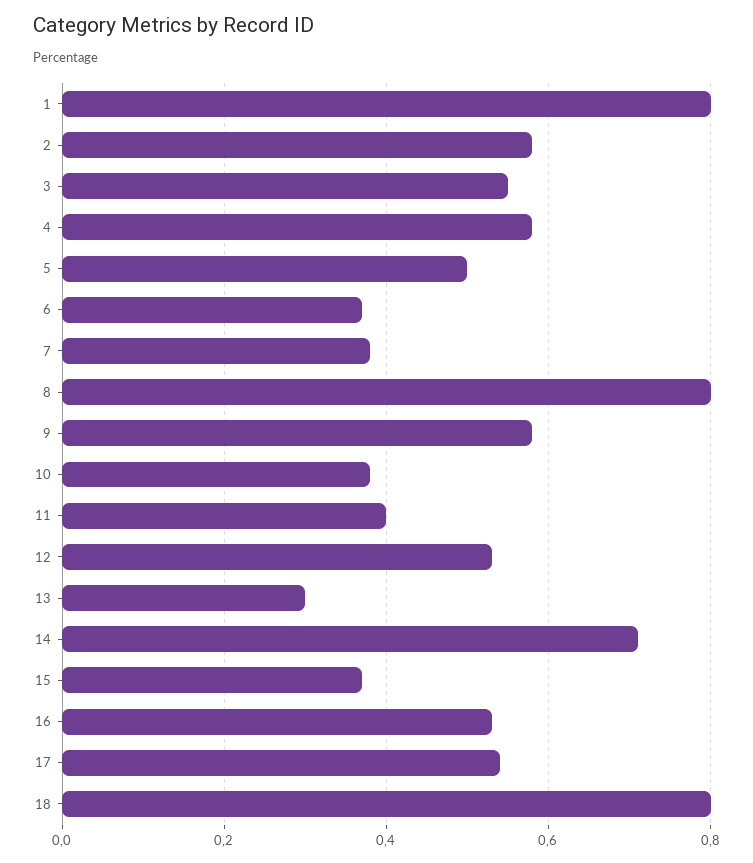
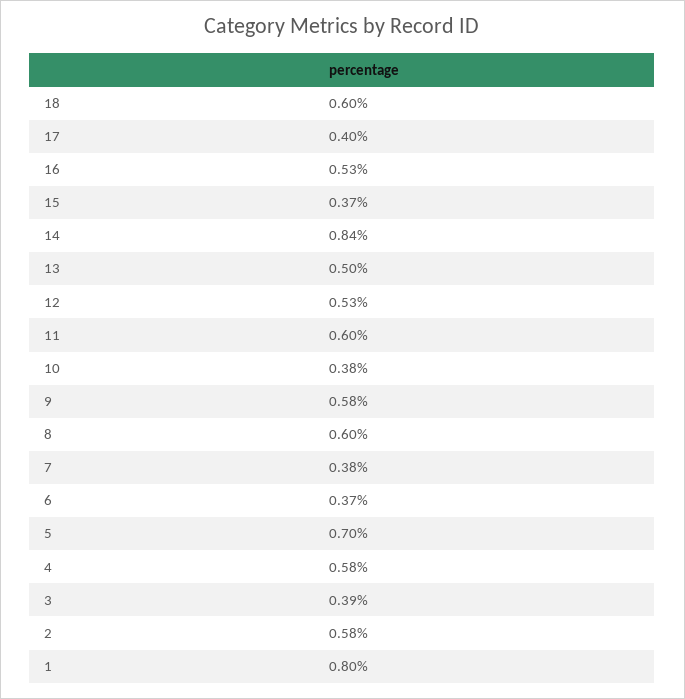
  {
    "1": 0.8,
    "2": 0.58,
-   "3": 0.55,
+   "3": 0.39,
    "4": 0.58,
-   "5": 0.5,
+   "5": 0.7,
    "6": 0.37,
    "7": 0.38,
-   "8": 0.8,
+   "8": 0.6,
    "9": 0.58,
    "10": 0.38,
-   "11": 0.4,
+   "11": 0.6,
    "12": 0.53,
-   "13": 0.3,
+   "13": 0.5,
-   "14": 0.7,
+   "14": 0.84,
    "15": 0.37,
    "16": 0.53,
-   "17": 0.55,
+   "17": 0.4,
-   "18": 0.8
+   "18": 0.6
  }

